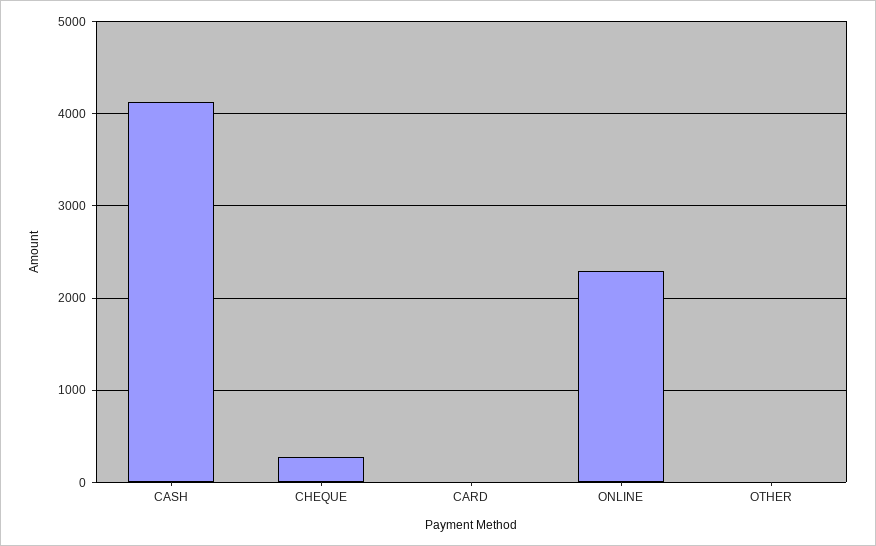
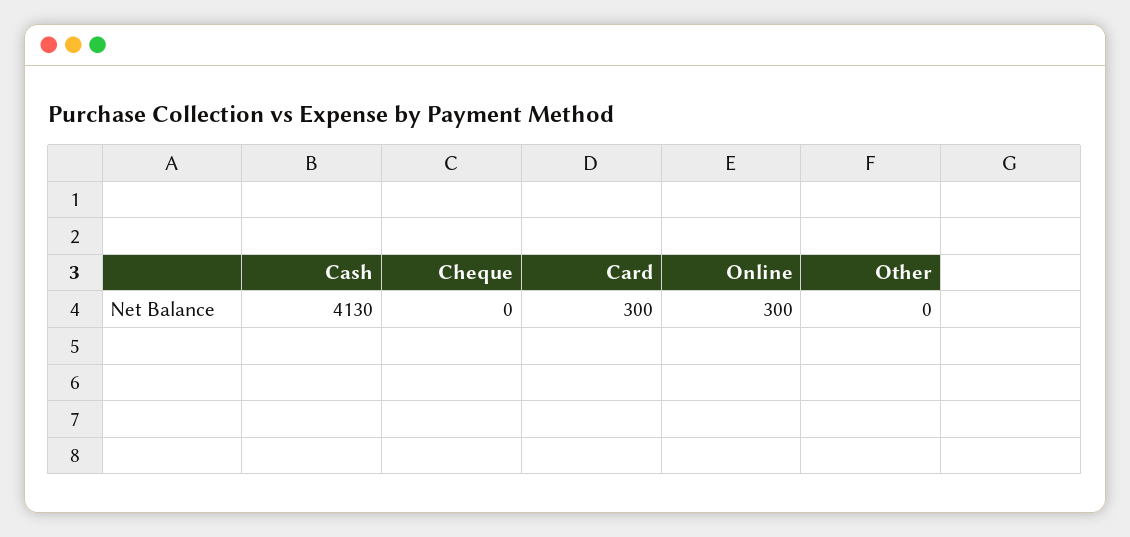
  {
    "CASH": 4130,
-   "CHEQUE": 300,
+   "CHEQUE": 0,
-   "CARD": 0,
+   "CARD": 300,
-   "ONLINE": 2300,
+   "ONLINE": 300,
    "OTHER": 0
  }

